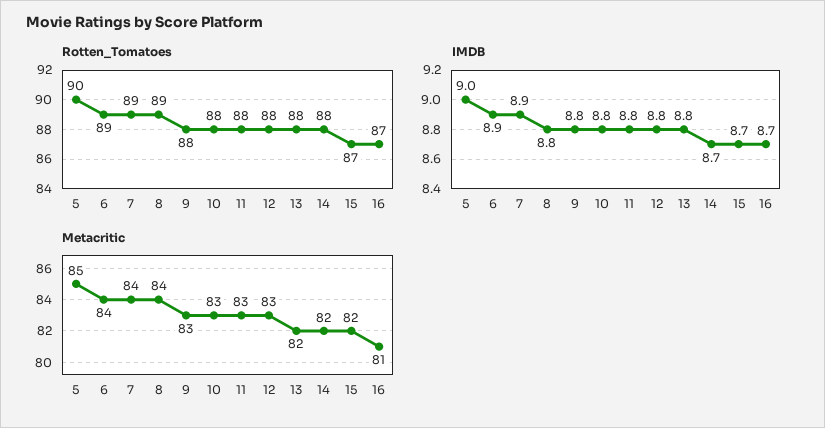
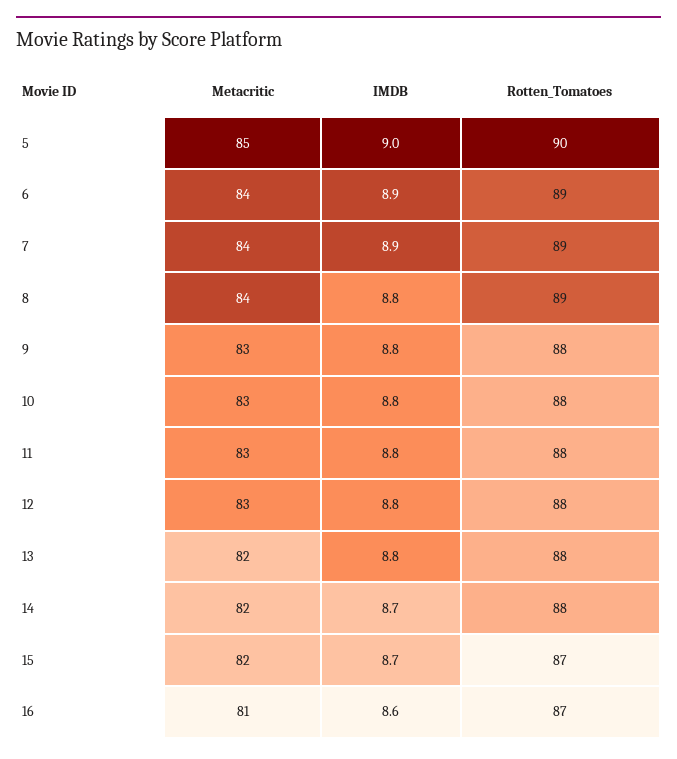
  {
    "Rotten_Tomatoes": {
      "5": 90,
      "6": 89,
      "7": 89,
      "8": 89,
      "9": 88,
      "10": 88,
      "11": 88,
      "12": 88,
      "13": 88,
      "14": 88,
      "15": 87,
      "16": 87
    },
    "IMDB": {
      "5": 9,
      "6": 8.9,
      "7": 8.9,
      "8": 8.8,
      "9": 8.8,
      "10": 8.8,
      "11": 8.8,
      "12": 8.8,
      "13": 8.8,
      "14": 8.7,
      "15": 8.7,
-     "16": 8.7
+     "16": 8.6
    },
    "Metacritic": {
      "5": 85,
      "6": 84,
      "7": 84,
      "8": 84,
      "9": 83,
      "10": 83,
      "11": 83,
      "12": 83,
      "13": 82,
      "14": 82,
      "15": 82,
      "16": 81
    }
  }

